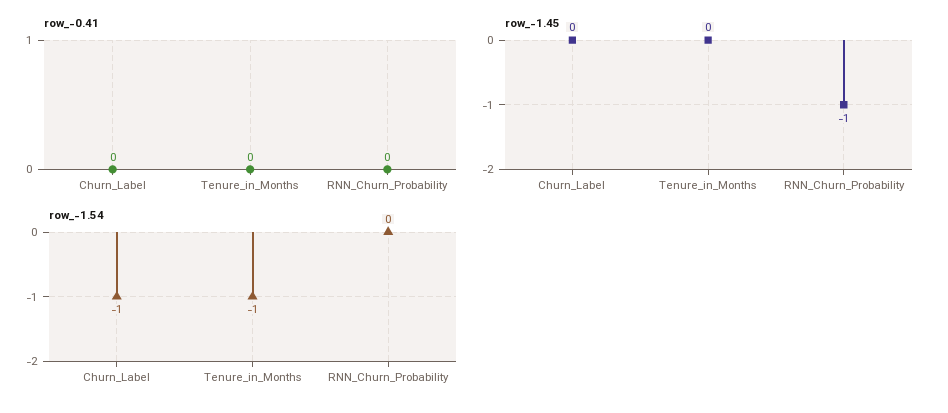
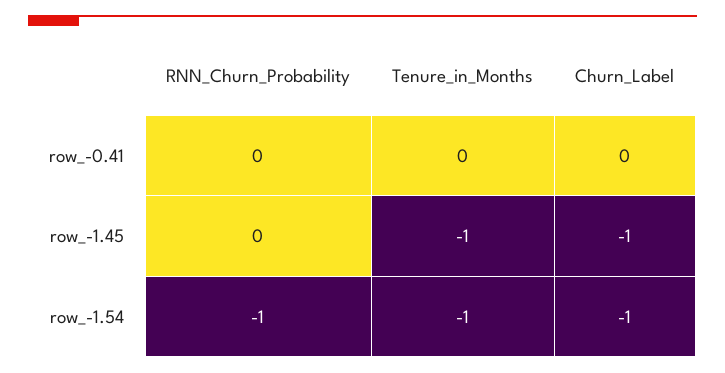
  {
    "row_-0.41": {
      "Churn_Label": 0,
      "Tenure_in_Months": 0,
      "RNN_Churn_Probability": 0
    },
    "row_-1.45": {
-     "Churn_Label": 0,
+     "Churn_Label": -1,
-     "Tenure_in_Months": 0,
+     "Tenure_in_Months": -1,
-     "RNN_Churn_Probability": -1
+     "RNN_Churn_Probability": 0
    },
    "row_-1.54": {
      "Churn_Label": -1,
      "Tenure_in_Months": -1,
-     "RNN_Churn_Probability": 0
+     "RNN_Churn_Probability": -1
    }
  }

